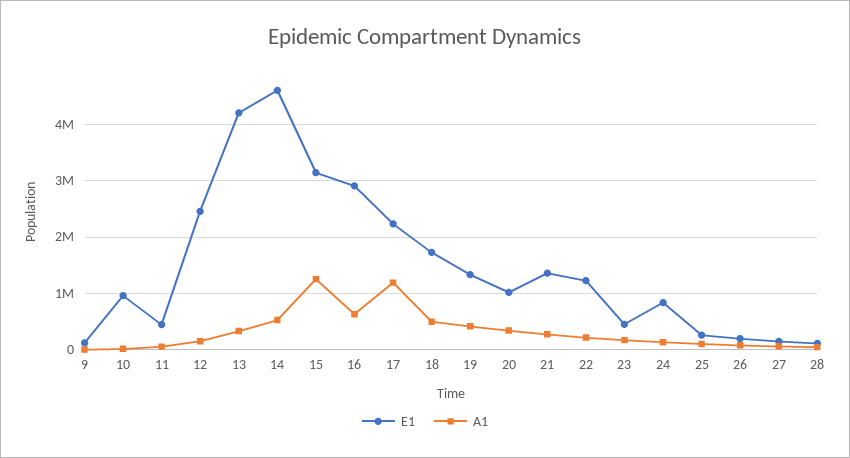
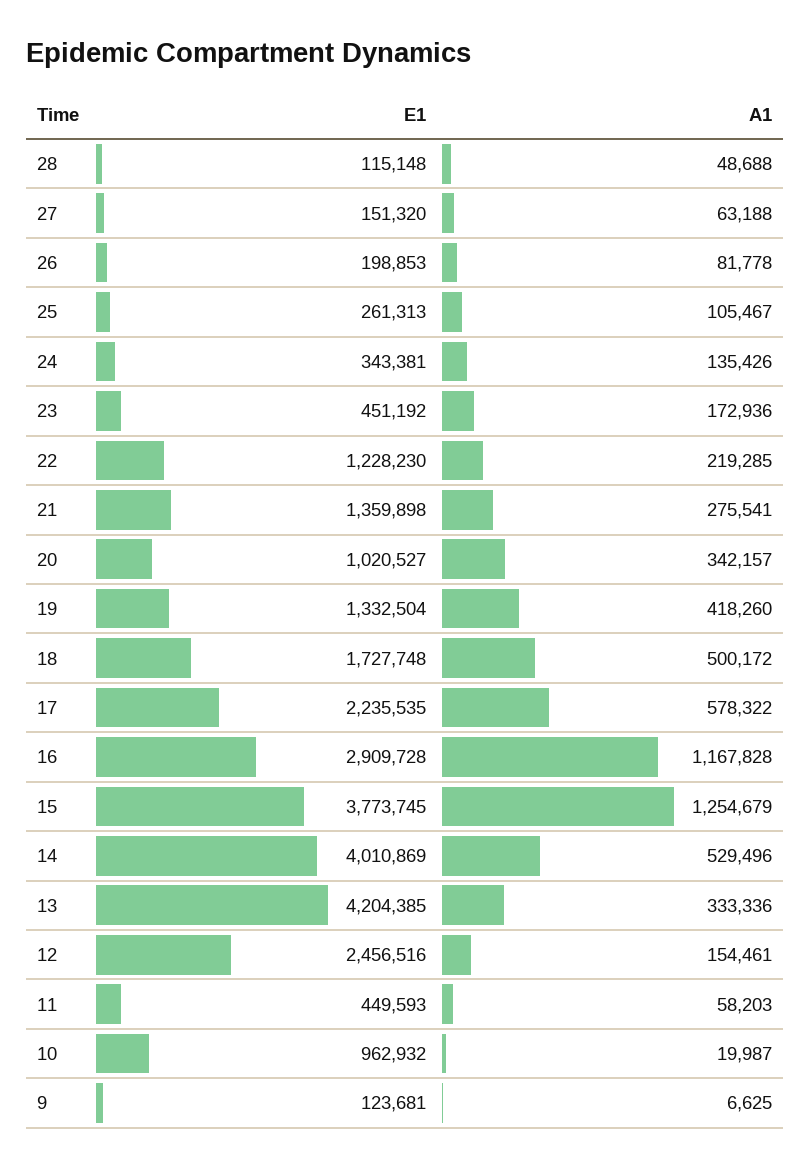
  {
    "E1": {
      "9": 123681,
      "10": 962932,
      "11": 449593,
      "12": 2456516,
      "13": 4204385,
-     "14": 4600000,
+     "14": 4010869,
-     "15": 3200000,
+     "15": 3773745,
      "16": 2909728,
      "17": 2235535,
      "18": 1727748,
      "19": 1332504,
      "20": 1020527,
      "21": 1359898,
      "22": 1228230,
      "23": 451192,
-     "24": 800000,
+     "24": 343381,
      "25": 261313,
      "26": 198853,
      "27": 151320,
      "28": 115148
    },
    "A1": {
      "9": 6625,
      "10": 19987,
      "11": 58203,
      "12": 154461,
      "13": 333336,
      "14": 529496,
      "15": 1254679,
-     "16": 600000,
+     "16": 1167828,
-     "17": 1200000,
+     "17": 578322,
      "18": 500172,
      "19": 418260,
      "20": 342157,
      "21": 275541,
      "22": 219285,
      "23": 172936,
      "24": 135426,
      "25": 105467,
      "26": 81778,
      "27": 63188,
      "28": 48688
    }
  }

